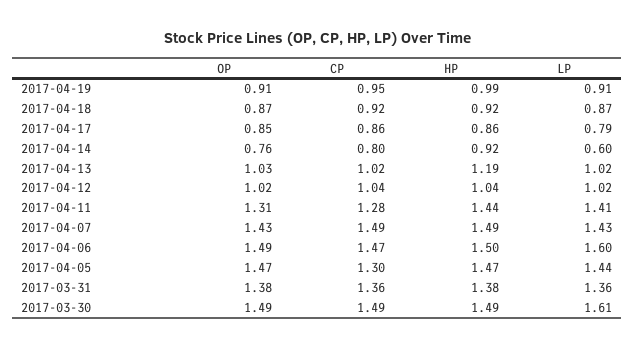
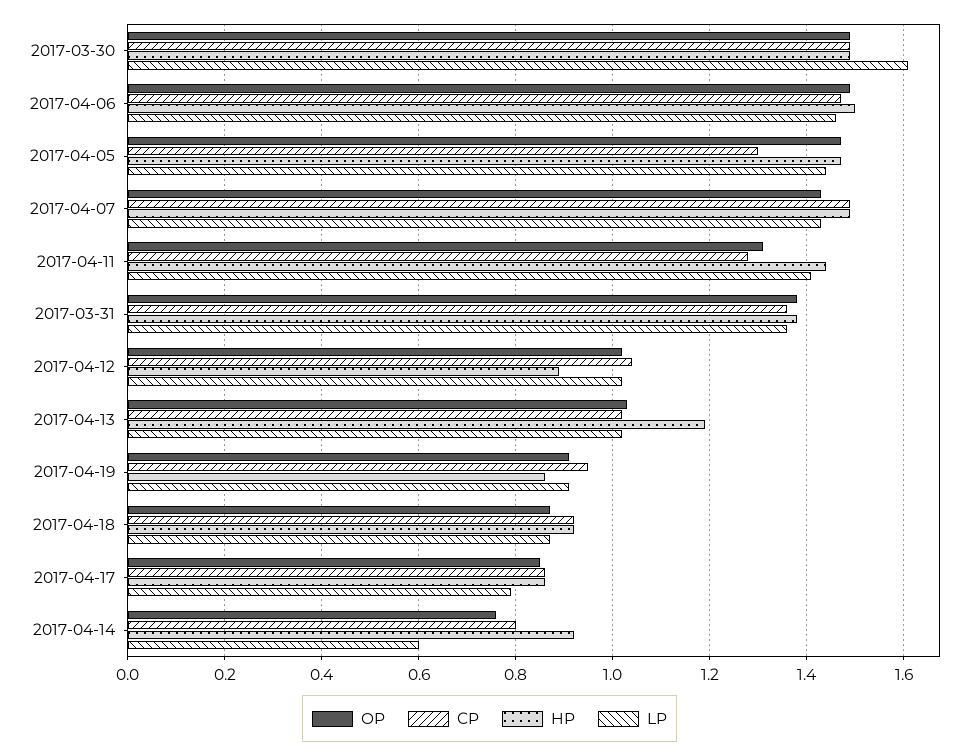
  {
    "OP": {
      "2017-04-19": 0.91,
      "2017-04-18": 0.87,
      "2017-04-17": 0.85,
      "2017-04-14": 0.76,
      "2017-04-13": 1.03,
      "2017-04-12": 1.02,
      "2017-04-11": 1.31,
      "2017-04-07": 1.43,
      "2017-04-06": 1.49,
      "2017-04-05": 1.47,
      "2017-03-31": 1.38,
      "2017-03-30": 1.49
    },
    "CP": {
      "2017-04-19": 0.95,
      "2017-04-18": 0.92,
      "2017-04-17": 0.86,
      "2017-04-14": 0.8,
      "2017-04-13": 1.02,
      "2017-04-12": 1.04,
      "2017-04-11": 1.28,
      "2017-04-07": 1.49,
      "2017-04-06": 1.47,
      "2017-04-05": 1.3,
      "2017-03-31": 1.36,
      "2017-03-30": 1.49
    },
    "HP": {
-     "2017-04-19": 0.99,
+     "2017-04-19": 0.85,
      "2017-04-18": 0.92,
      "2017-04-17": 0.86,
      "2017-04-14": 0.92,
      "2017-04-13": 1.19,
-     "2017-04-12": 1.04,
+     "2017-04-12": 0.9,
      "2017-04-11": 1.44,
      "2017-04-07": 1.49,
      "2017-04-06": 1.5,
      "2017-04-05": 1.47,
      "2017-03-31": 1.38,
      "2017-03-30": 1.49
    },
    "LP": {
      "2017-04-19": 0.91,
      "2017-04-18": 0.87,
      "2017-04-17": 0.79,
      "2017-04-14": 0.6,
      "2017-04-13": 1.02,
      "2017-04-12": 1.02,
      "2017-04-11": 1.41,
      "2017-04-07": 1.43,
-     "2017-04-06": 1.6,
+     "2017-04-06": 1.45,
      "2017-04-05": 1.44,
      "2017-03-31": 1.36,
      "2017-03-30": 1.61
    }
  }

